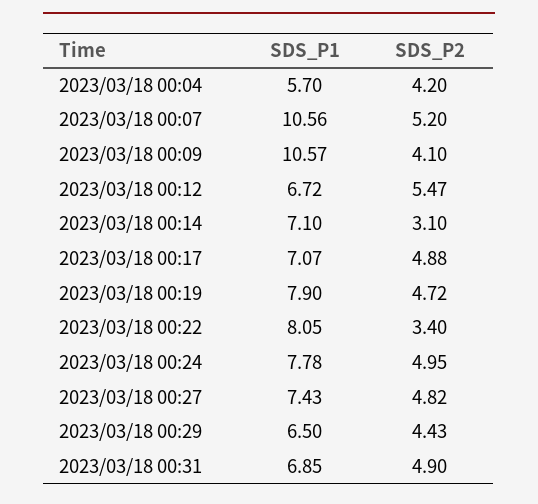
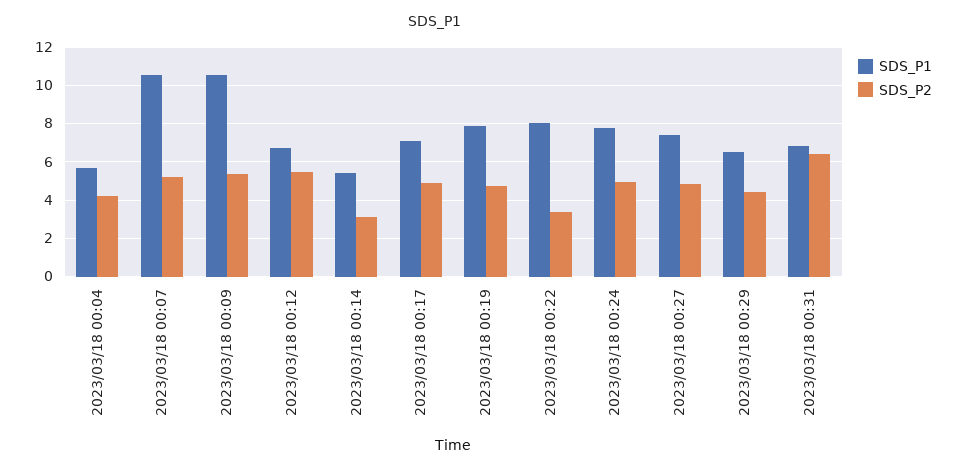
  {
    "SDS_P1": {
      "2023/03/18 00:04": 5.7,
      "2023/03/18 00:07": 10.56,
      "2023/03/18 00:09": 10.57,
      "2023/03/18 00:12": 6.72,
-     "2023/03/18 00:14": 7.1,
+     "2023/03/18 00:14": 5.5,
      "2023/03/18 00:17": 7.07,
      "2023/03/18 00:19": 7.9,
      "2023/03/18 00:22": 8.05,
      "2023/03/18 00:24": 7.78,
      "2023/03/18 00:27": 7.43,
      "2023/03/18 00:29": 6.5,
      "2023/03/18 00:31": 6.85
    },
    "SDS_P2": {
      "2023/03/18 00:04": 4.2,
      "2023/03/18 00:07": 5.2,
-     "2023/03/18 00:09": 4.1,
+     "2023/03/18 00:09": 5.5,
      "2023/03/18 00:12": 5.47,
      "2023/03/18 00:14": 3.1,
      "2023/03/18 00:17": 4.88,
      "2023/03/18 00:19": 4.72,
      "2023/03/18 00:22": 3.4,
      "2023/03/18 00:24": 4.95,
      "2023/03/18 00:27": 4.82,
      "2023/03/18 00:29": 4.43,
-     "2023/03/18 00:31": 4.9
+     "2023/03/18 00:31": 6.5
    }
  }

